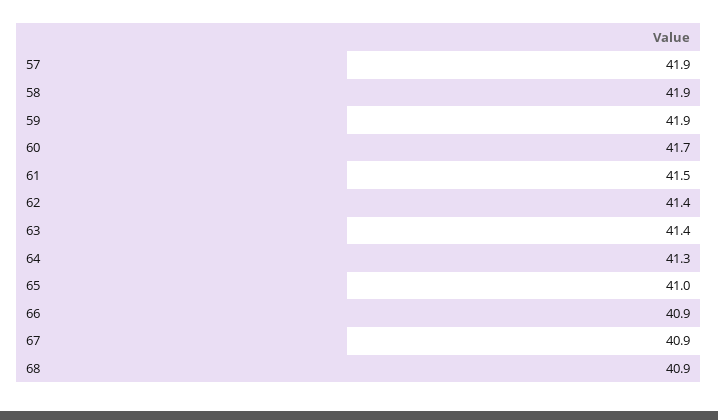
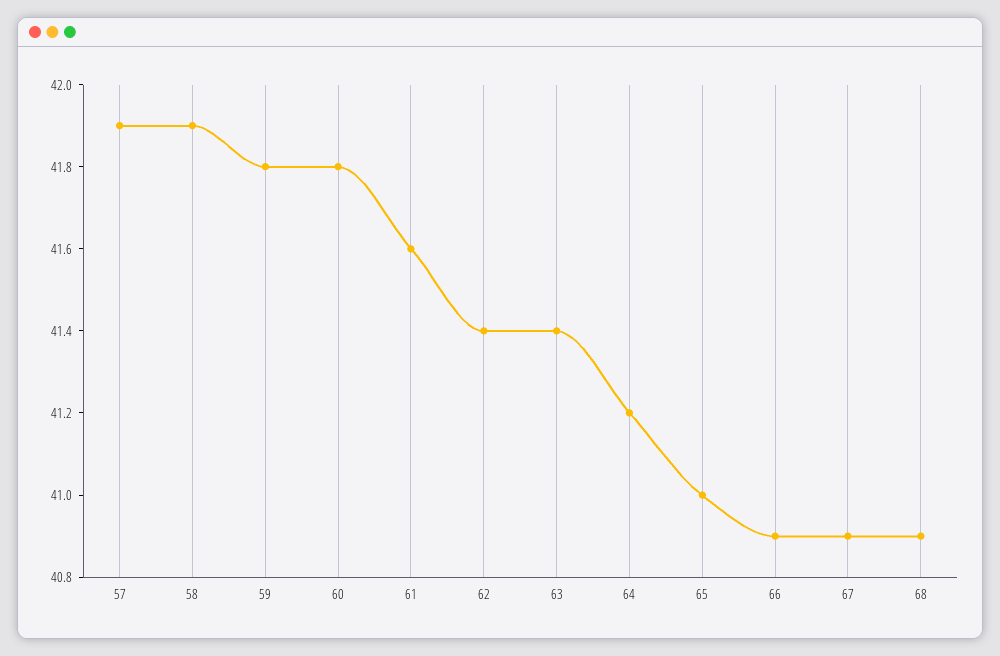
  {
    "57": 41.9,
    "58": 41.9,
-   "59": 41.9,
+   "59": 41.8,
-   "60": 41.7,
+   "60": 41.8,
-   "61": 41.5,
+   "61": 41.6,
    "62": 41.4,
    "63": 41.4,
-   "64": 41.3,
+   "64": 41.2,
    "65": 41,
    "66": 40.9,
    "67": 40.9,
    "68": 40.9
  }

